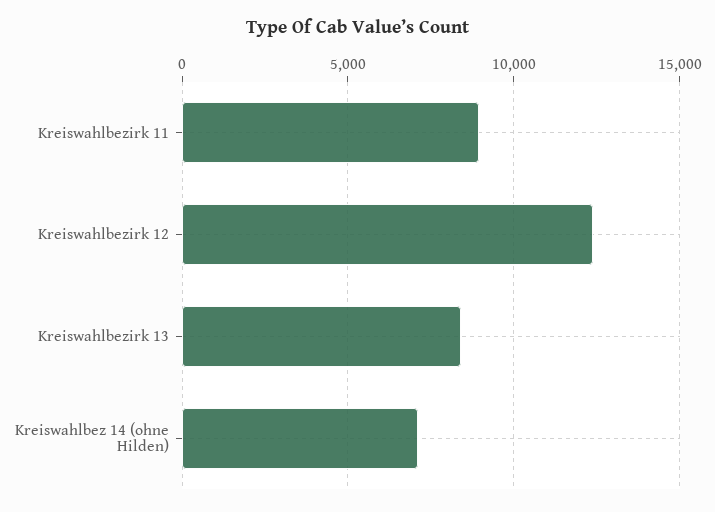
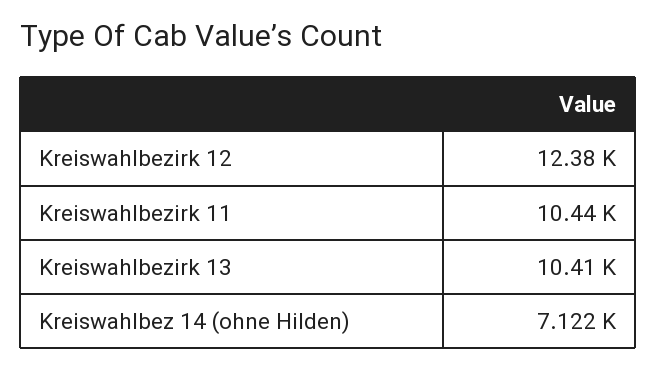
  {
-   "Kreiswahlbezirk 11": 9000,
+   "Kreiswahlbezirk 11": 10440,
    "Kreiswahlbezirk 12": 12380,
-   "Kreiswahlbezirk 13": 8500,
+   "Kreiswahlbezirk 13": 10410,
    "Kreiswahlbez 14 (ohne Hilden)": 7122
  }

